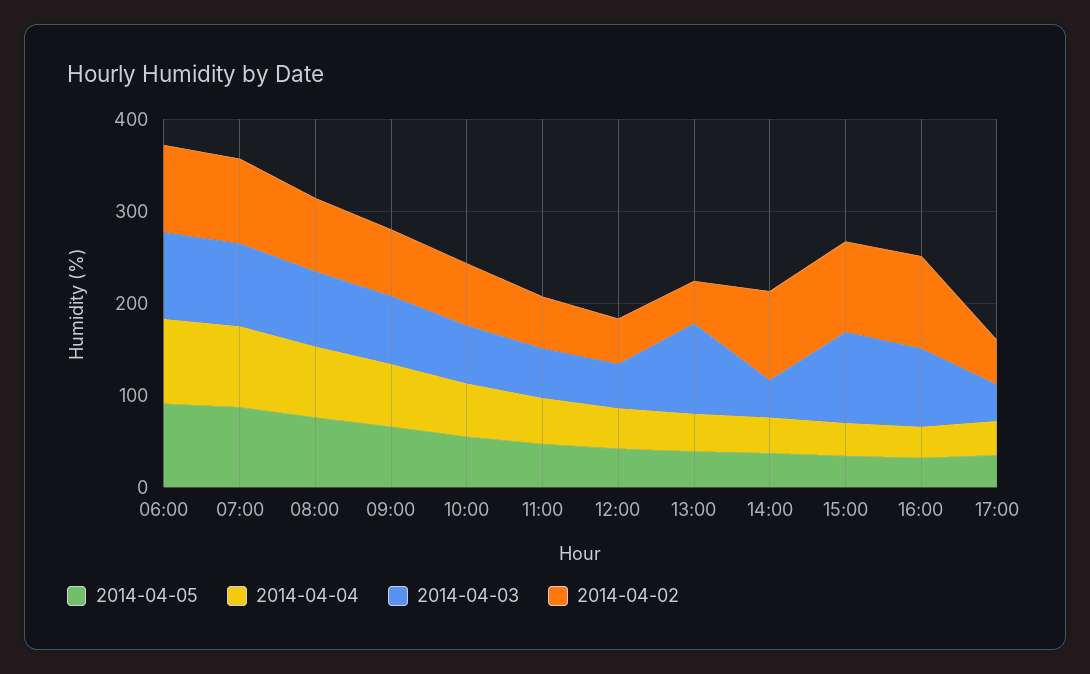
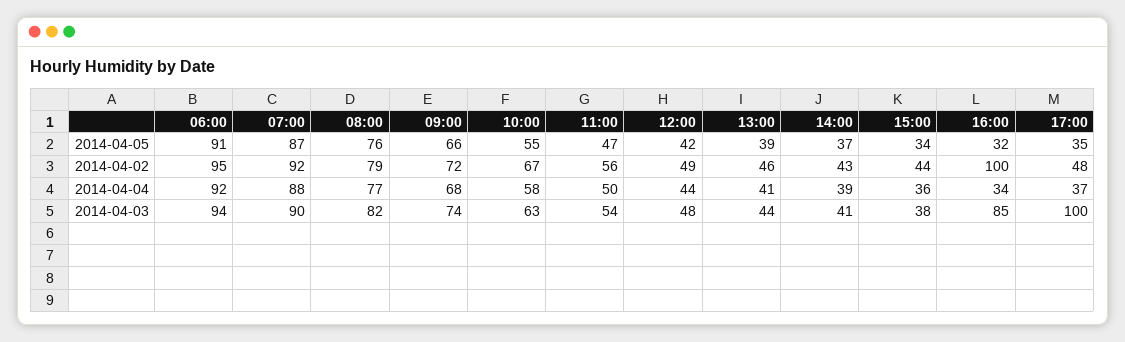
  {
    "2014-04-05": {
      "06:00": 91,
      "07:00": 87,
      "08:00": 76,
      "09:00": 66,
      "10:00": 55,
      "11:00": 47,
      "12:00": 42,
      "13:00": 39,
      "14:00": 37,
      "15:00": 34,
      "16:00": 32,
      "17:00": 35
    },
    "2014-04-04": {
      "06:00": 92,
      "07:00": 88,
      "08:00": 77,
      "09:00": 68,
      "10:00": 58,
      "11:00": 50,
      "12:00": 44,
      "13:00": 41,
      "14:00": 39,
      "15:00": 36,
      "16:00": 34,
      "17:00": 37
    },
    "2014-04-03": {
      "06:00": 94,
      "07:00": 90,
      "08:00": 82,
      "09:00": 74,
      "10:00": 63,
      "11:00": 54,
      "12:00": 48,
-     "13:00": 100,
+     "13:00": 44,
      "14:00": 41,
-     "15:00": 100,
+     "15:00": 38,
      "16:00": 85,
-     "17:00": 40
+     "17:00": 100
    },
    "2014-04-02": {
      "06:00": 95,
      "07:00": 92,
      "08:00": 79,
      "09:00": 72,
      "10:00": 67,
      "11:00": 56,
      "12:00": 49,
      "13:00": 46,
-     "14:00": 100,
+     "14:00": 43,
-     "15:00": 100,
+     "15:00": 44,
      "16:00": 100,
      "17:00": 48
    }
  }

